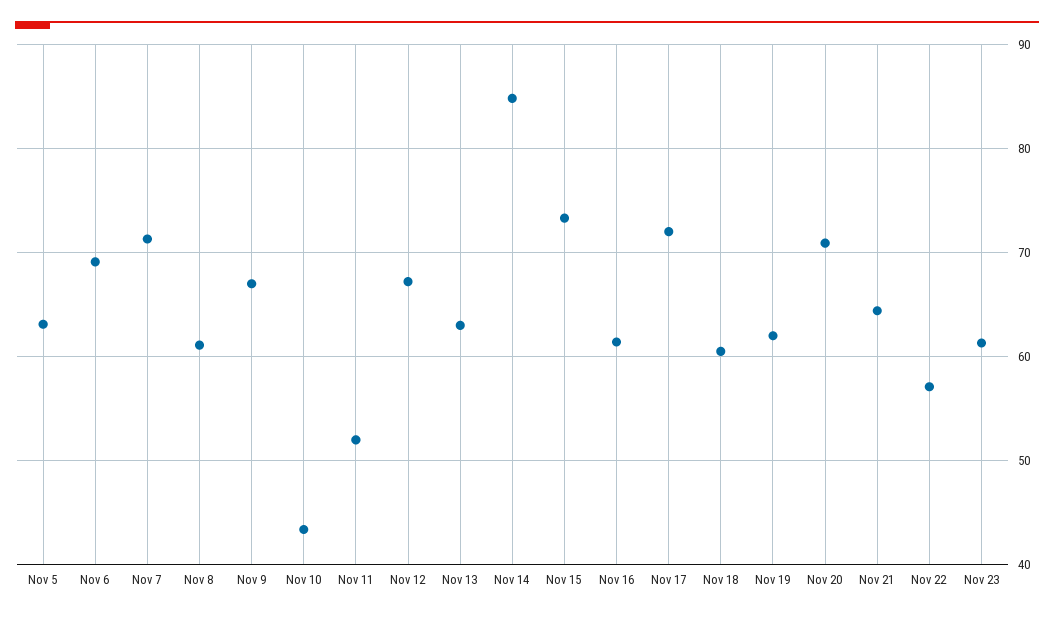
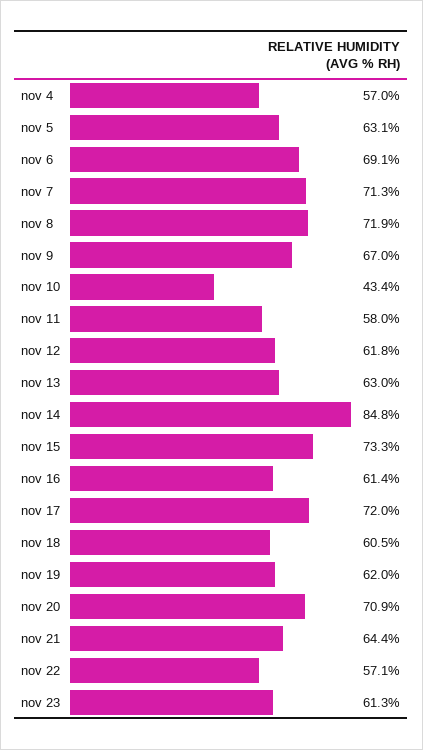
  {
    "Nov 5": 63.1,
    "Nov 6": 69.1,
    "Nov 7": 71.3,
-   "Nov 8": 61,
+   "Nov 8": 71.9,
    "Nov 9": 67,
    "Nov 10": 43.4,
-   "Nov 11": 52,
+   "Nov 11": 58,
-   "Nov 12": 67,
+   "Nov 12": 61.8,
    "Nov 13": 63,
    "Nov 14": 84.8,
    "Nov 15": 73.3,
    "Nov 16": 61.4,
    "Nov 17": 72,
    "Nov 18": 60.5,
    "Nov 19": 62,
    "Nov 20": 70.9,
    "Nov 21": 64.4,
    "Nov 22": 57.1,
-   "Nov 23": 61.3
+   "Nov 23": 61.3,
+   "nov 4": 57
  }

